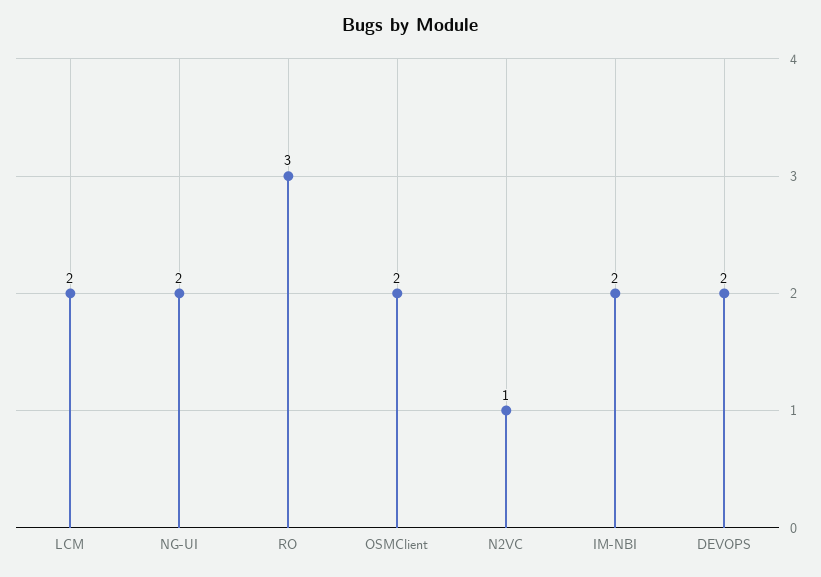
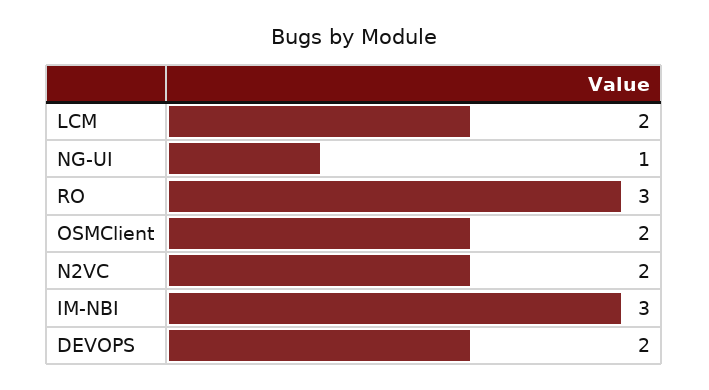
  {
    "LCM": 2,
-   "NG-UI": 2,
+   "NG-UI": 1,
    "RO": 3,
    "OSMClient": 2,
-   "N2VC": 1,
+   "N2VC": 2,
-   "IM-NBI": 2,
+   "IM-NBI": 3,
    "DEVOPS": 2
  }

